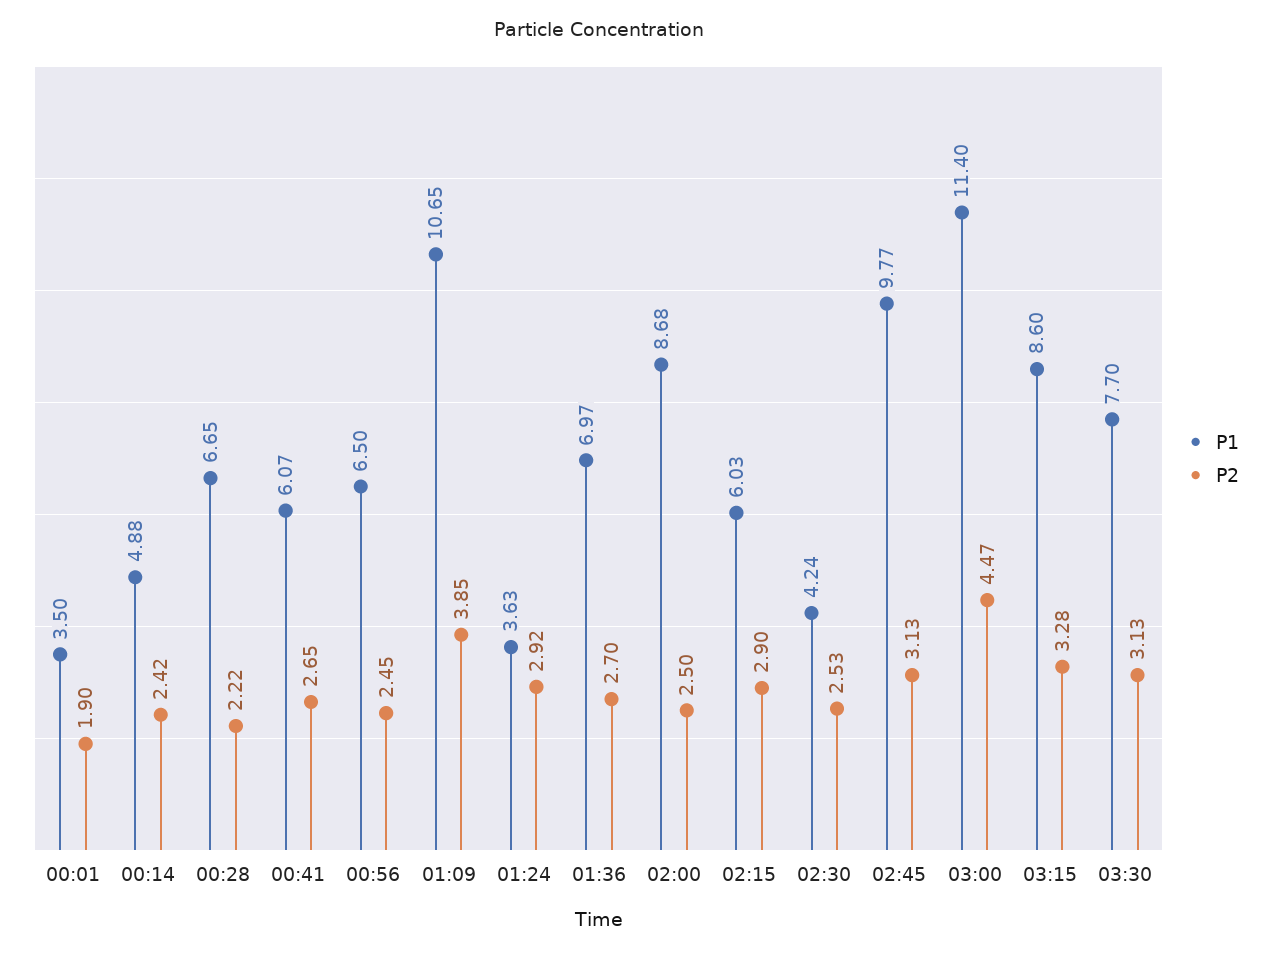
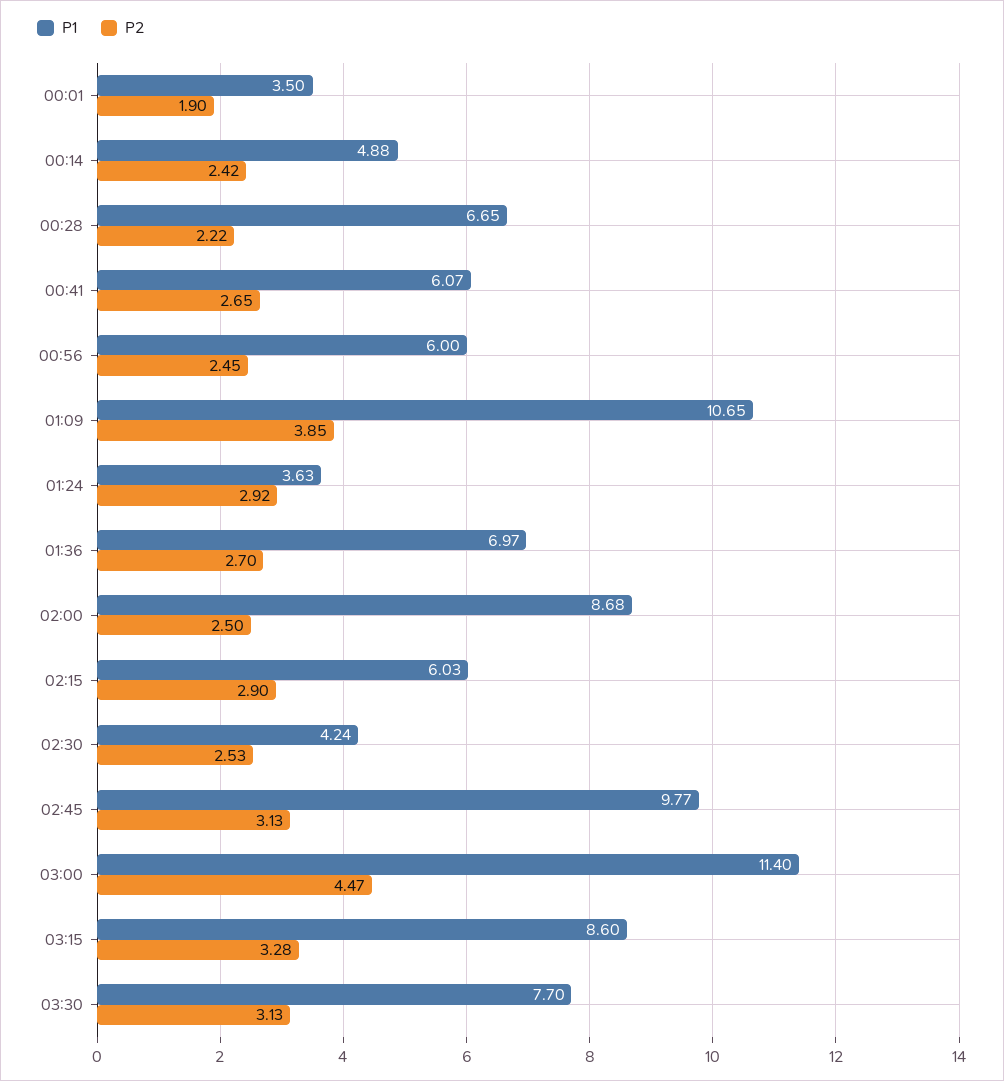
  {
    "P1": {
      "00:01": 3.5,
      "00:14": 4.88,
      "00:28": 6.65,
      "00:41": 6.07,
-     "00:56": 6.5,
+     "00:56": 6,
      "01:09": 10.65,
      "01:24": 3.63,
      "01:36": 6.97,
      "02:00": 8.68,
      "02:15": 6.03,
      "02:30": 4.24,
      "02:45": 9.77,
      "03:00": 11.4,
      "03:15": 8.6,
      "03:30": 7.7
    },
    "P2": {
      "00:01": 1.9,
      "00:14": 2.42,
      "00:28": 2.22,
      "00:41": 2.65,
      "00:56": 2.45,
      "01:09": 3.85,
      "01:24": 2.92,
      "01:36": 2.7,
      "02:00": 2.5,
      "02:15": 2.9,
      "02:30": 2.53,
      "02:45": 3.13,
      "03:00": 4.47,
      "03:15": 3.28,
      "03:30": 3.13
    }
  }

